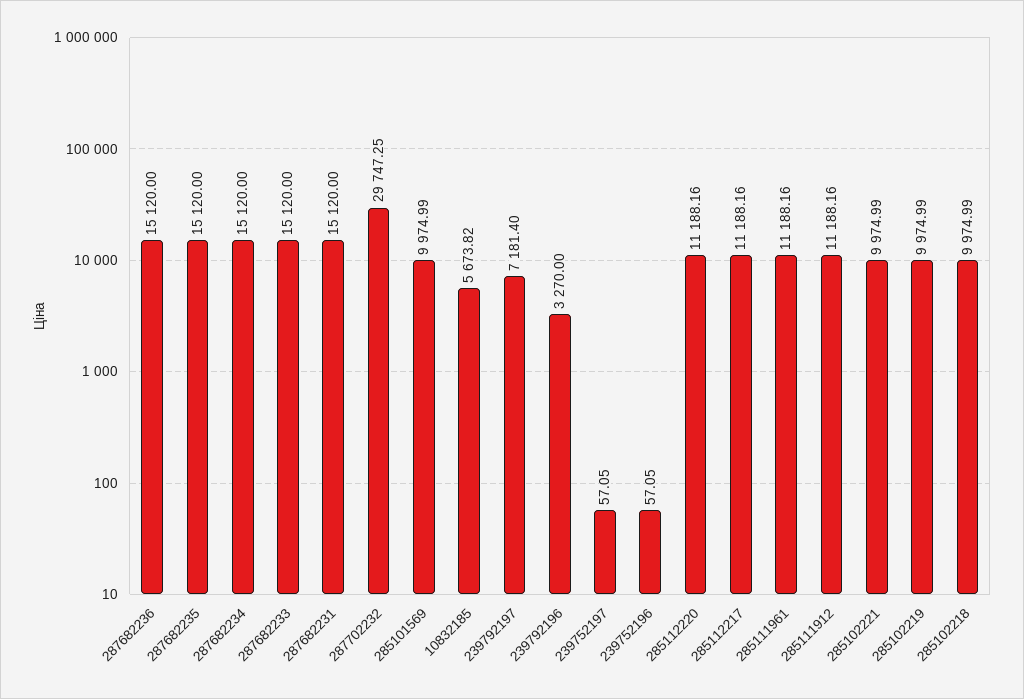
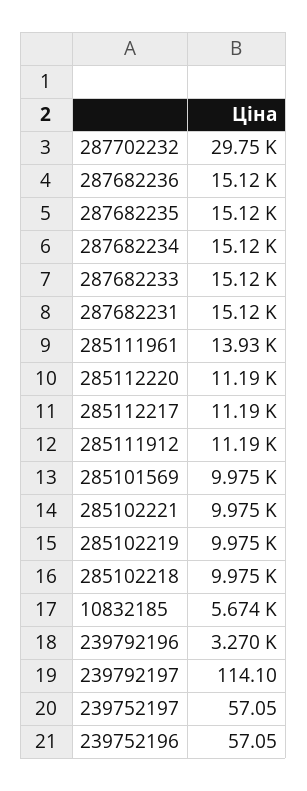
  {
    "287682236": 15120,
    "287682235": 15120,
    "287682234": 15120,
    "287682233": 15120,
    "287682231": 15120,
    "287702232": 29747.25,
    "285101569": 9974.99,
    "10832185": 5673.82,
-   "239792197": 7181.4,
+   "239792197": 114.1,
    "239792196": 3270,
    "239752197": 57.05,
    "239752196": 57.05,
    "285112220": 11188.16,
    "285112217": 11188.16,
-   "285111961": 11188.16,
+   "285111961": 13930,
    "285111912": 11188.16,
    "285102221": 9974.99,
    "285102219": 9974.99,
    "285102218": 9974.99
  }

